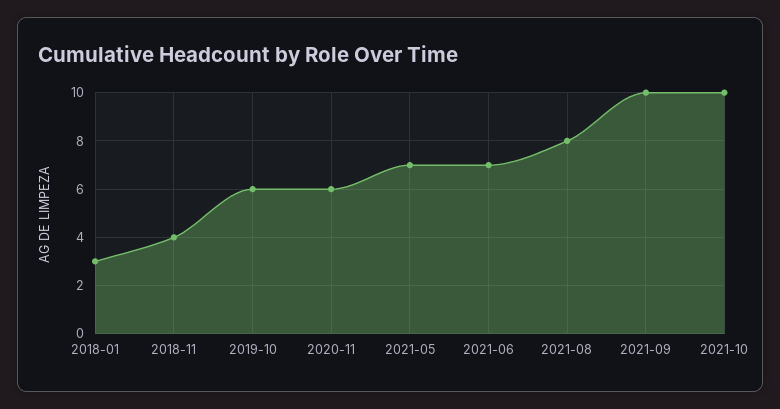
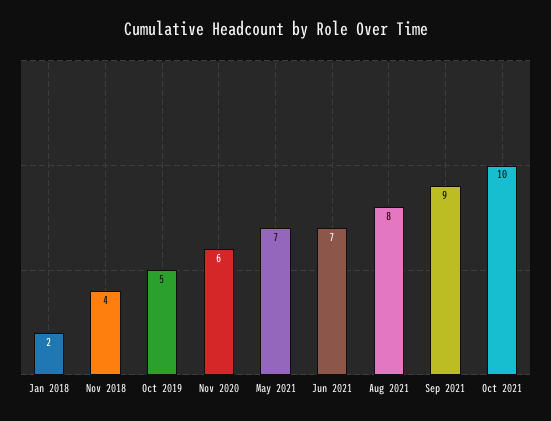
  {
-   "2018-01": 3,
+   "2018-01": 2,
    "2018-11": 4,
-   "2019-10": 6,
+   "2019-10": 5,
    "2020-11": 6,
    "2021-05": 7,
    "2021-06": 7,
    "2021-08": 8,
-   "2021-09": 10,
+   "2021-09": 9,
    "2021-10": 10
  }

